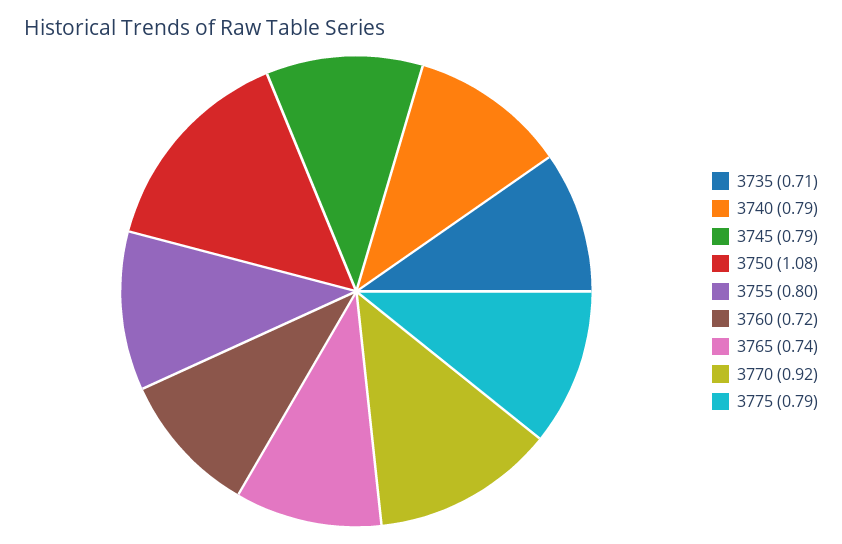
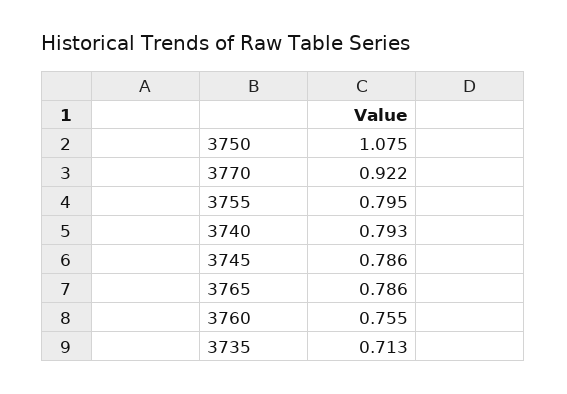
  {
    "3735": 0.713,
    "3740": 0.793,
    "3745": 0.786,
    "3750": 1.075,
    "3755": 0.795,
-   "3760": 0.72,
+   "3760": 0.755,
-   "3765": 0.74,
+   "3765": 0.786,
-   "3770": 0.922,
+   "3770": 0.922
-   "3775": 0.79
  }

